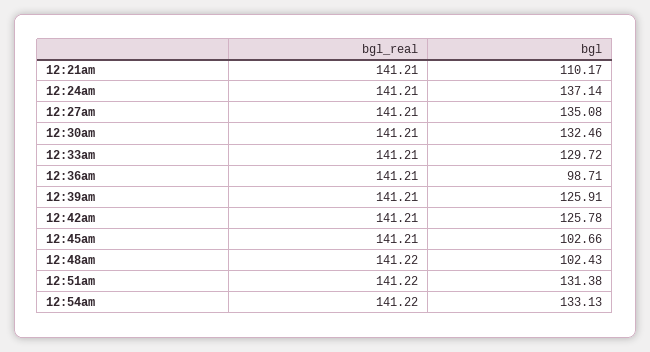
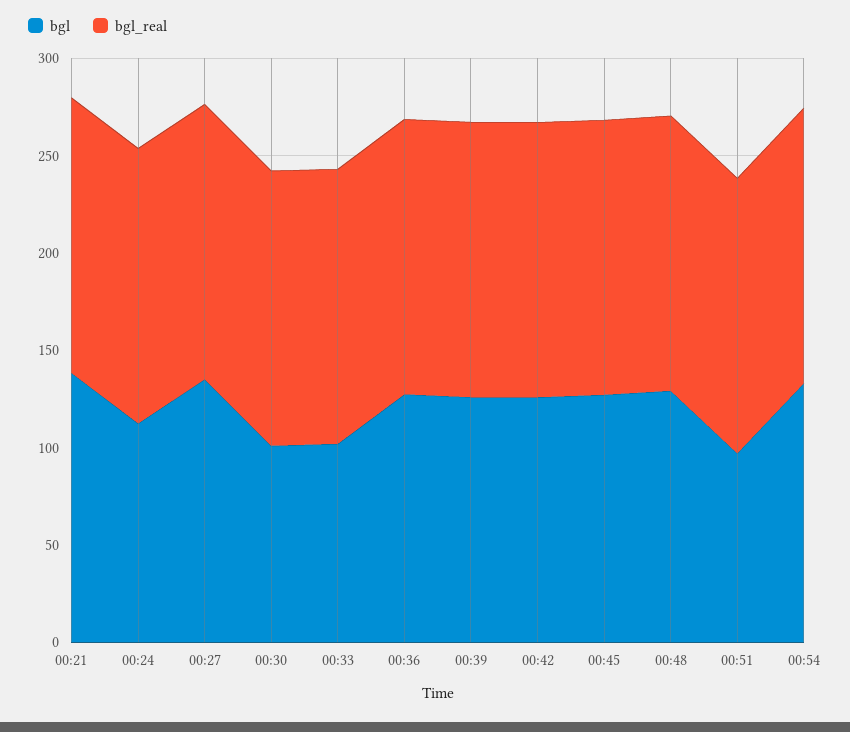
  {
    "bgl_real": {
      "12:21am": 141.21,
      "12:24am": 141.21,
      "12:27am": 141.21,
      "12:30am": 141.21,
      "12:33am": 141.21,
      "12:36am": 141.21,
      "12:39am": 141.21,
      "12:42am": 141.21,
      "12:45am": 141.21,
      "12:48am": 141.22,
      "12:51am": 141.22,
      "12:54am": 141.22
    },
    "bgl": {
-     "12:21am": 110.17,
+     "12:21am": 140,
-     "12:24am": 137.14,
+     "12:24am": 110,
      "12:27am": 135.08,
-     "12:30am": 132.46,
+     "12:30am": 100,
-     "12:33am": 129.72,
+     "12:33am": 100,
-     "12:36am": 98.71,
+     "12:36am": 130,
      "12:39am": 125.91,
      "12:42am": 125.78,
-     "12:45am": 102.66,
+     "12:45am": 130,
-     "12:48am": 102.43,
+     "12:48am": 130,
-     "12:51am": 131.38,
+     "12:51am": 100,
      "12:54am": 133.13
    }
  }

